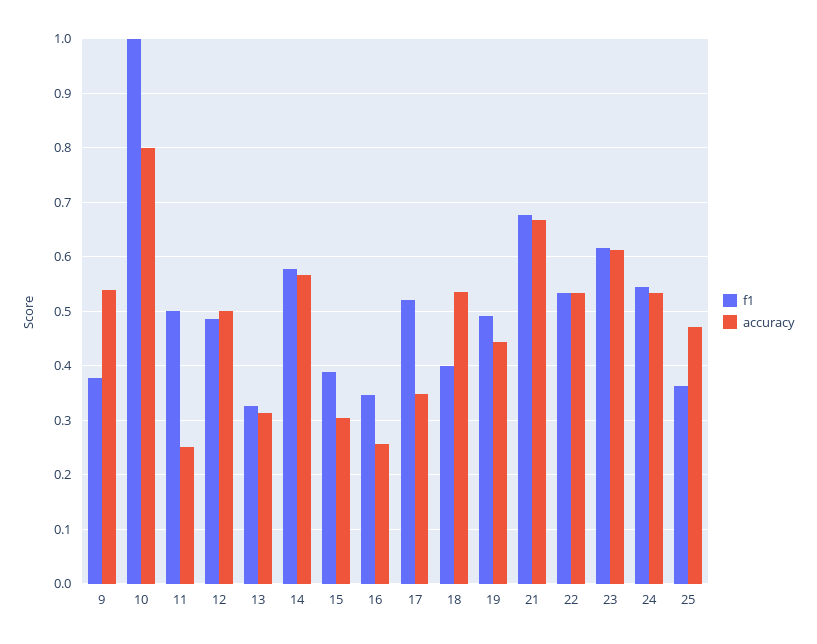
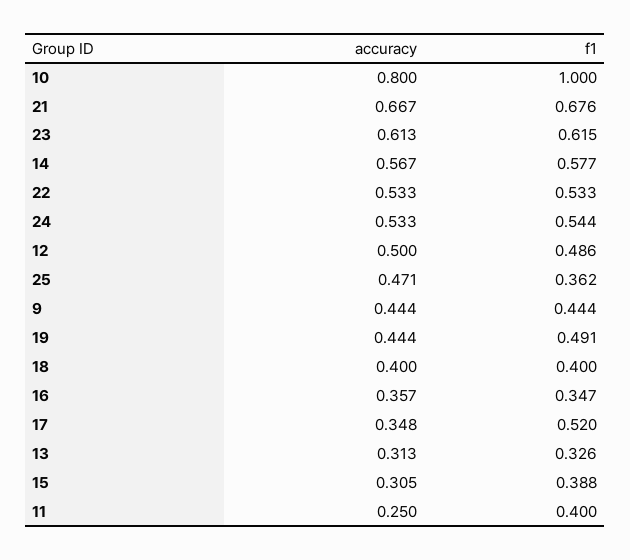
  {
    "f1": {
-     "9": 0.38,
+     "9": 0.444,
      "10": 1,
-     "11": 0.5,
+     "11": 0.4,
      "12": 0.486,
      "13": 0.326,
      "14": 0.577,
      "15": 0.388,
      "16": 0.347,
      "17": 0.52,
      "18": 0.4,
      "19": 0.491,
      "21": 0.676,
      "22": 0.533,
      "23": 0.615,
      "24": 0.544,
      "25": 0.362
    },
    "accuracy": {
-     "9": 0.54,
+     "9": 0.444,
      "10": 0.8,
      "11": 0.25,
      "12": 0.5,
      "13": 0.313,
      "14": 0.567,
      "15": 0.305,
-     "16": 0.26,
+     "16": 0.357,
      "17": 0.348,
-     "18": 0.54,
+     "18": 0.4,
      "19": 0.444,
      "21": 0.667,
      "22": 0.533,
      "23": 0.613,
      "24": 0.533,
      "25": 0.471
    }
  }

